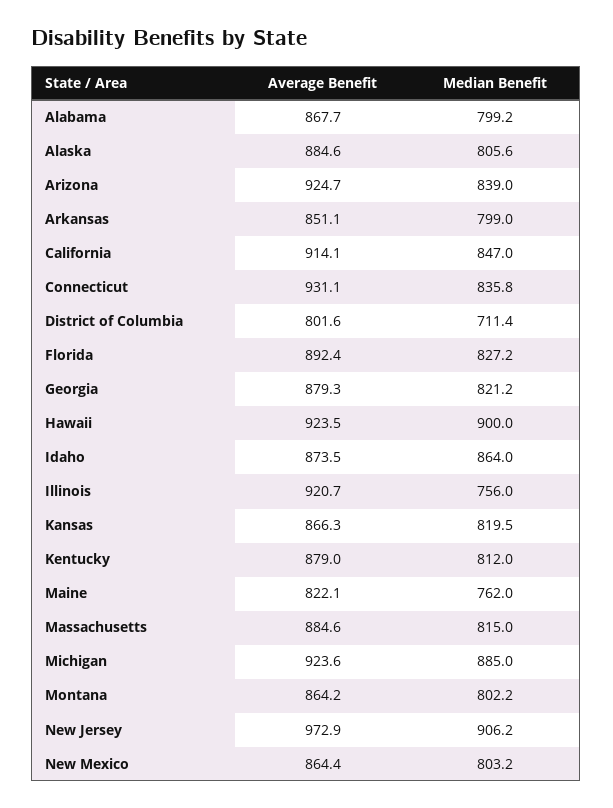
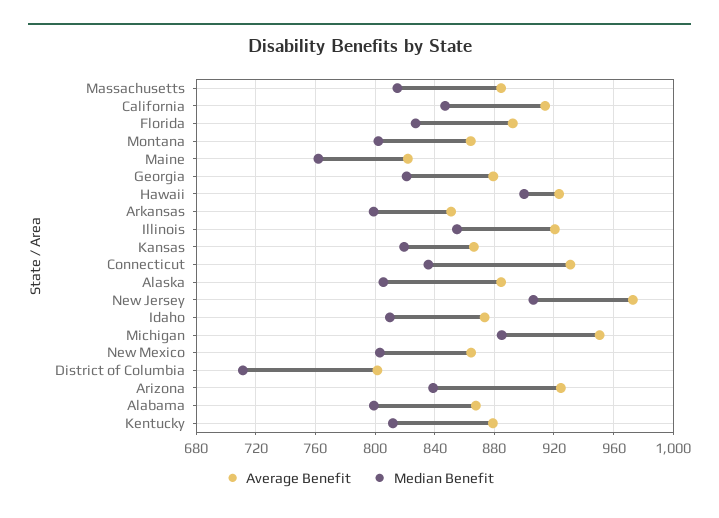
  {
    "Average Benefit": {
      "Alabama": 867.7,
      "Alaska": 884.6,
      "Arizona": 924.7,
      "Arkansas": 851.1,
      "California": 914.1,
      "Connecticut": 931.1,
      "District of Columbia": 801.6,
      "Florida": 892.4,
      "Georgia": 879.3,
      "Hawaii": 923.5,
      "Idaho": 873.5,
      "Illinois": 920.7,
      "Kansas": 866.3,
      "Kentucky": 879,
      "Maine": 822.1,
      "Massachusetts": 884.6,
-     "Michigan": 923.6,
+     "Michigan": 950,
      "Montana": 864.2,
      "New Jersey": 972.9,
      "New Mexico": 864.4
    },
    "Median Benefit": {
      "Alabama": 799.2,
      "Alaska": 805.6,
      "Arizona": 839,
      "Arkansas": 799,
      "California": 847,
      "Connecticut": 835.8,
      "District of Columbia": 711.4,
      "Florida": 827.2,
      "Georgia": 821.2,
      "Hawaii": 900,
-     "Idaho": 864,
+     "Idaho": 810,
-     "Illinois": 756,
+     "Illinois": 855,
      "Kansas": 819.5,
      "Kentucky": 812,
      "Maine": 762,
      "Massachusetts": 815,
      "Michigan": 885,
      "Montana": 802.2,
      "New Jersey": 906.2,
      "New Mexico": 803.2
    }
  }

